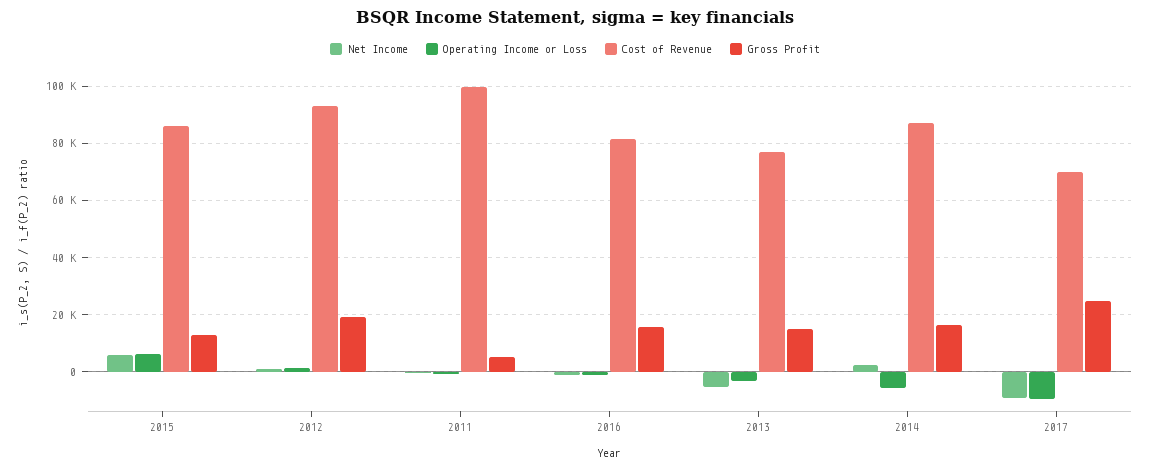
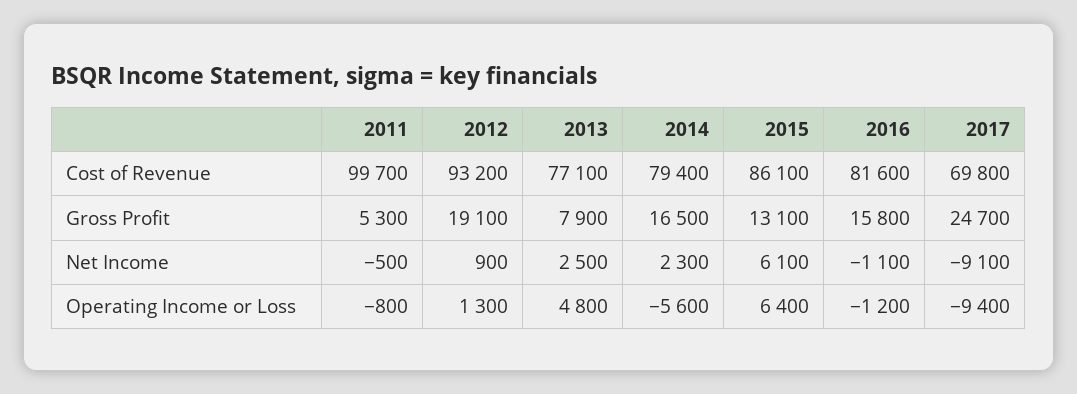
  {
    "Net Income": {
      "2015": 6100,
      "2012": 900,
      "2011": -500,
      "2016": -1100,
-     "2013": -5000,
+     "2013": 2500,
      "2014": 2300,
      "2017": -9100
    },
    "Operating Income or Loss": {
      "2015": 6400,
      "2012": 1300,
      "2011": -800,
      "2016": -1200,
-     "2013": -2500,
+     "2013": 4800,
      "2014": -5600,
      "2017": -9400
    },
    "Cost of Revenue": {
      "2015": 86100,
      "2012": 93200,
      "2011": 99700,
      "2016": 81600,
      "2013": 77100,
-     "2014": 87500,
+     "2014": 79400,
      "2017": 69800
    },
    "Gross Profit": {
      "2015": 13100,
      "2012": 19100,
      "2011": 5300,
      "2016": 15800,
-     "2013": 15000,
+     "2013": 7900,
      "2014": 16500,
      "2017": 24700
    }
  }

